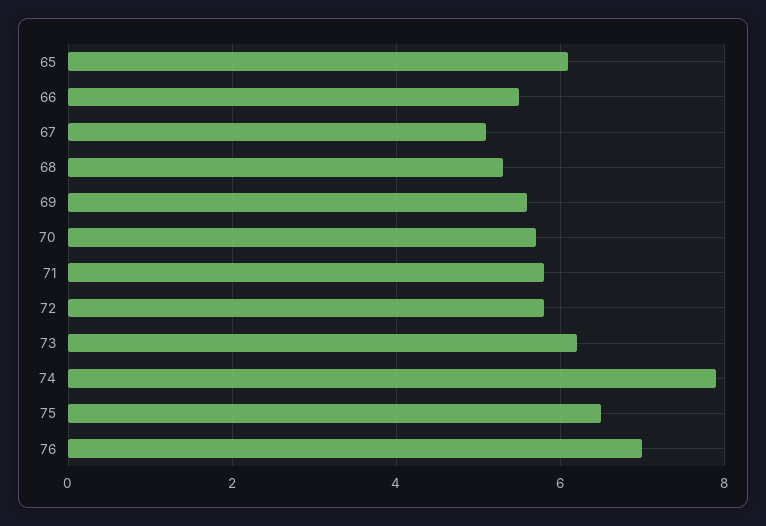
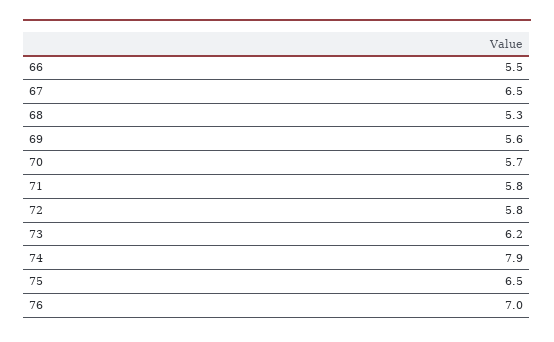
  {
-   "65": 6,
    "66": 5.5,
-   "67": 5,
+   "67": 6.5,
    "68": 5.3,
    "69": 5.6,
    "70": 5.7,
    "71": 5.8,
    "72": 5.8,
    "73": 6.2,
    "74": 7.9,
    "75": 6.5,
    "76": 7
  }

